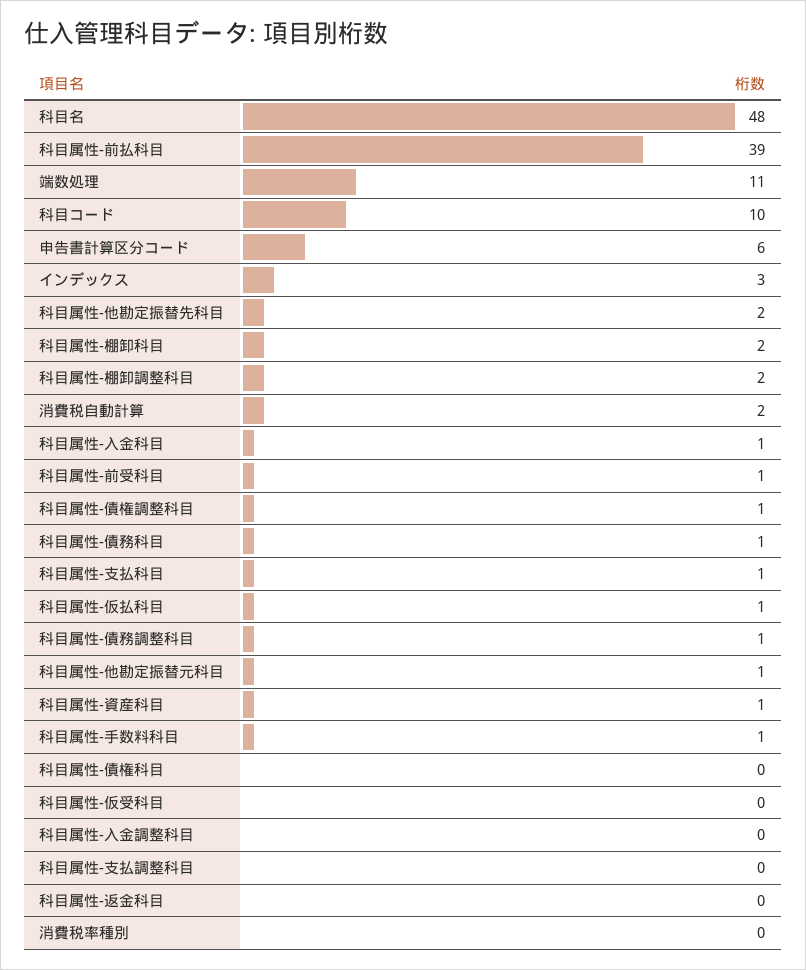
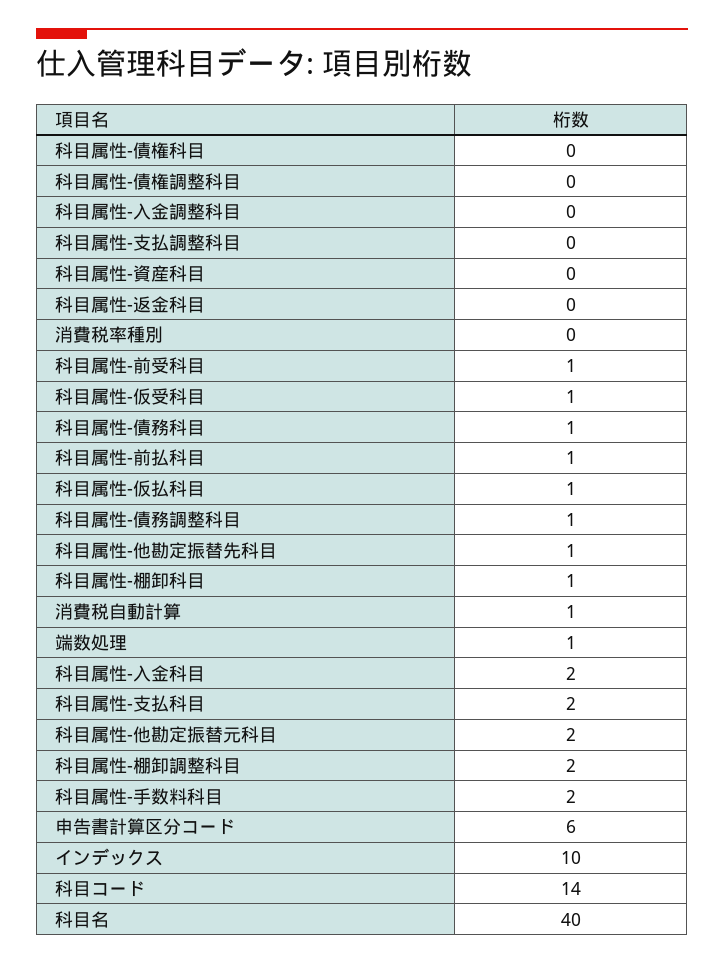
  {
-   "科目名": 48,
+   "科目名": 40,
-   "科目属性-前払科目": 39,
+   "科目属性-前払科目": 1,
-   "端数処理": 11,
+   "端数処理": 1,
-   "科目コード": 10,
+   "科目コード": 14,
    "申告書計算区分コード": 6,
-   "インデックス": 3,
+   "インデックス": 10,
-   "科目属性-他勘定振替先科目": 2,
+   "科目属性-他勘定振替先科目": 1,
-   "科目属性-棚卸科目": 2,
+   "科目属性-棚卸科目": 1,
    "科目属性-棚卸調整科目": 2,
-   "消費税自動計算": 2,
+   "消費税自動計算": 1,
-   "科目属性-入金科目": 1,
+   "科目属性-入金科目": 2,
    "科目属性-前受科目": 1,
-   "科目属性-債権調整科目": 1,
+   "科目属性-債権調整科目": 0,
    "科目属性-債務科目": 1,
-   "科目属性-支払科目": 1,
+   "科目属性-支払科目": 2,
    "科目属性-仮払科目": 1,
    "科目属性-債務調整科目": 1,
-   "科目属性-他勘定振替元科目": 1,
+   "科目属性-他勘定振替元科目": 2,
-   "科目属性-資産科目": 1,
+   "科目属性-資産科目": 0,
-   "科目属性-手数料科目": 1,
+   "科目属性-手数料科目": 2,
    "科目属性-債権科目": 0,
-   "科目属性-仮受科目": 0,
+   "科目属性-仮受科目": 1,
    "科目属性-入金調整科目": 0,
    "科目属性-支払調整科目": 0,
    "科目属性-返金科目": 0,
    "消費税率種別": 0
  }

